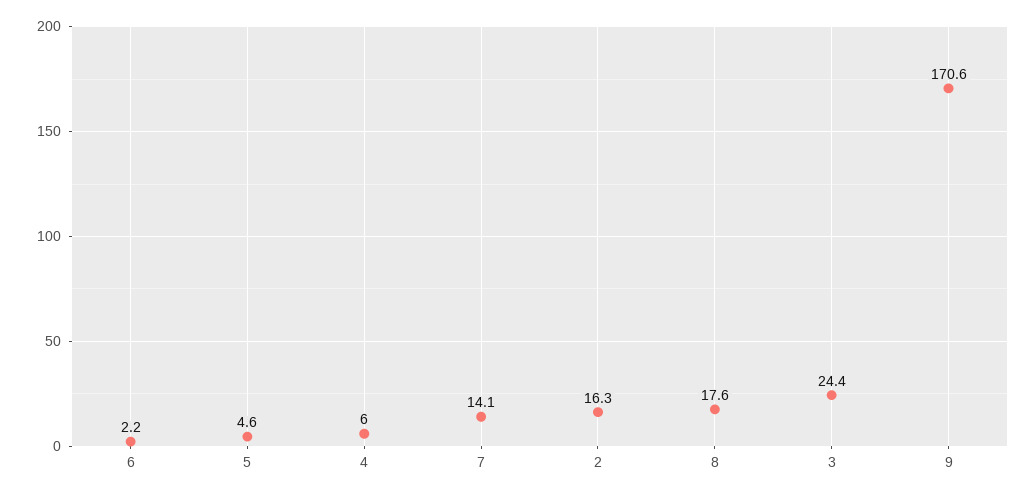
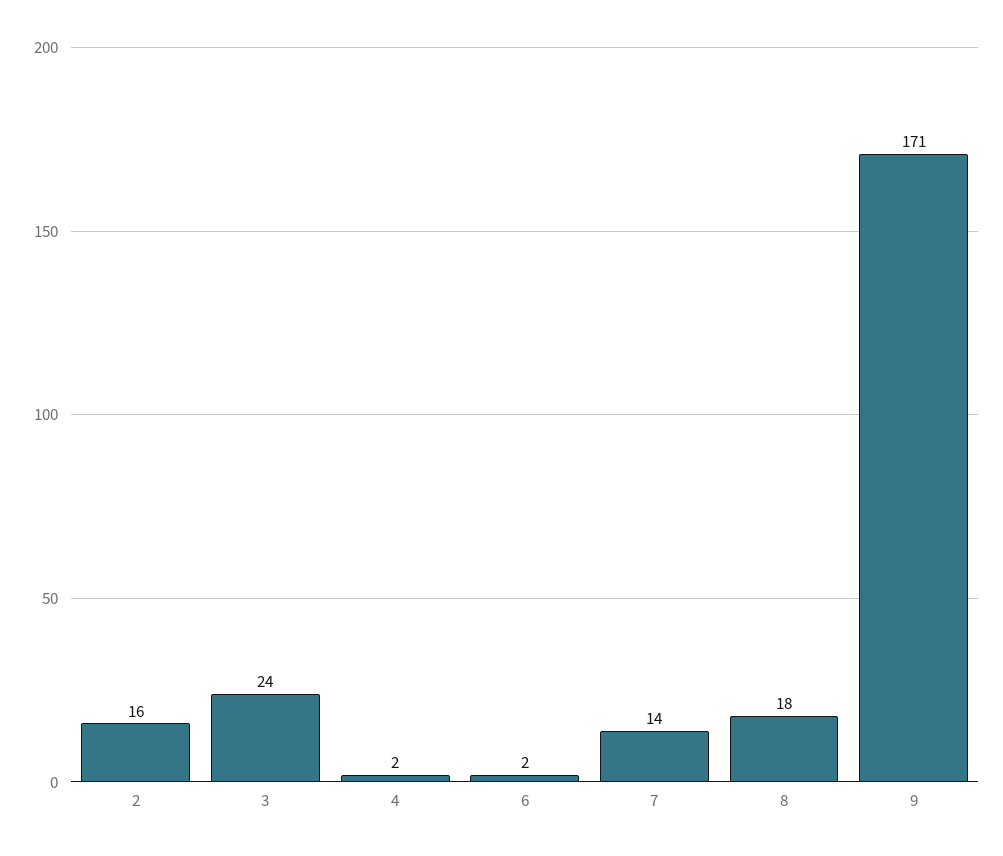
  {
    "6": 2.2,
-   "5": 4.6,
-   "4": 6,
+   "4": 2,
    "7": 14.1,
    "2": 16.3,
    "8": 17.6,
    "3": 24.4,
    "9": 170.6
  }

